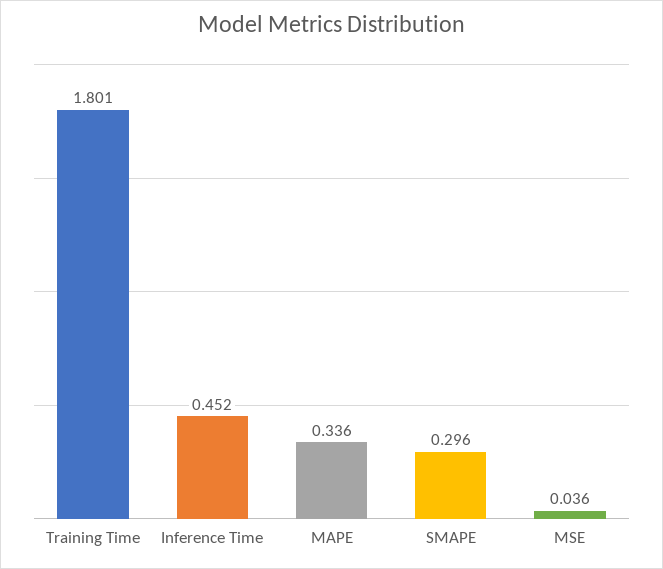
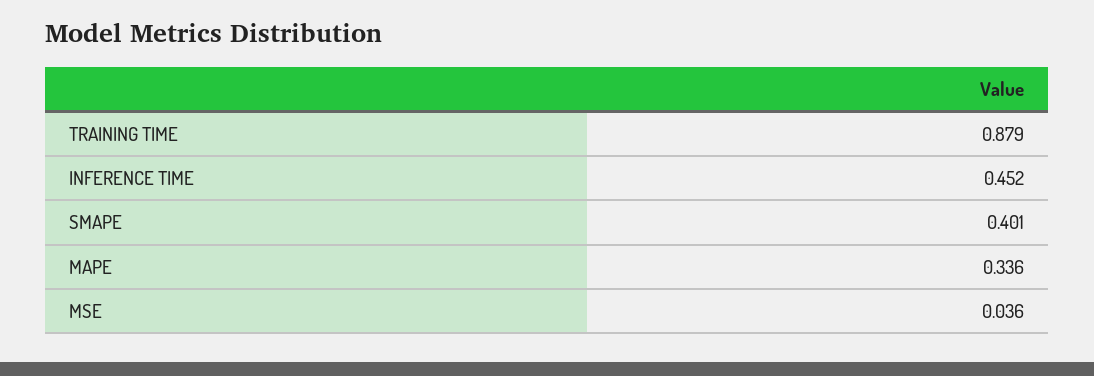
  {
-   "Training Time": 1.801,
+   "Training Time": 0.879,
    "Inference Time": 0.452,
    "MAPE": 0.336,
-   "SMAPE": 0.296,
+   "SMAPE": 0.401,
    "MSE": 0.036
  }

